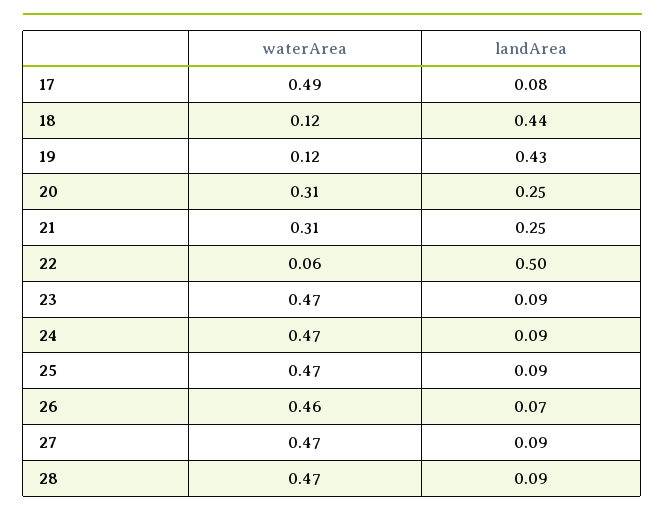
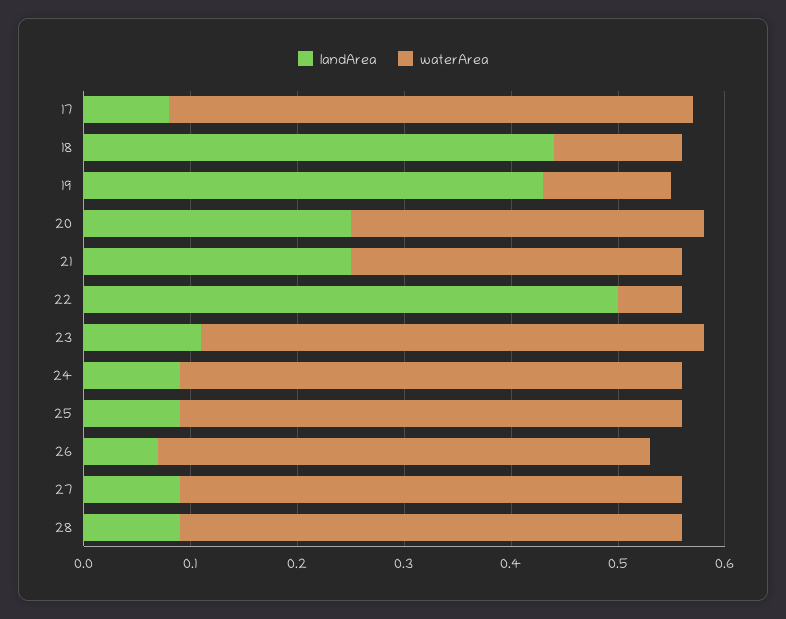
  {
    "waterArea": {
      "17": 0.49,
      "18": 0.12,
      "19": 0.12,
-     "20": 0.31,
+     "20": 0.33,
      "21": 0.31,
      "22": 0.06,
      "23": 0.47,
      "24": 0.47,
      "25": 0.47,
      "26": 0.46,
      "27": 0.47,
      "28": 0.47
    },
    "landArea": {
      "17": 0.08,
      "18": 0.44,
      "19": 0.43,
      "20": 0.25,
      "21": 0.25,
      "22": 0.5,
-     "23": 0.09,
+     "23": 0.11,
      "24": 0.09,
      "25": 0.09,
      "26": 0.07,
      "27": 0.09,
      "28": 0.09
    }
  }

